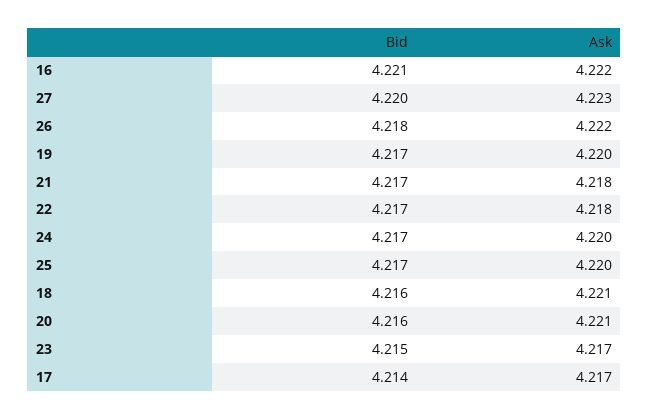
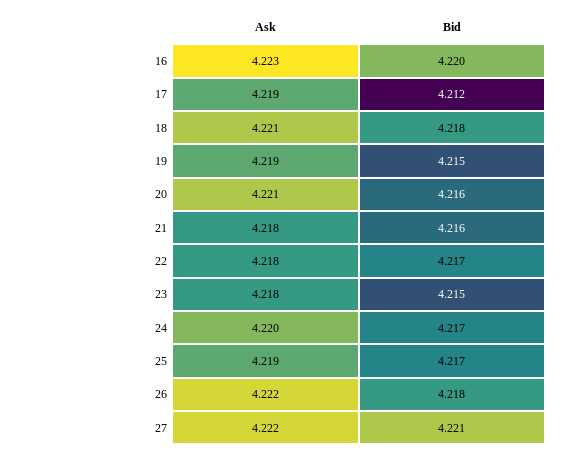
  {
    "Bid": {
-     "16": 4.221,
+     "16": 4.22,
-     "27": 4.22,
+     "27": 4.221,
      "26": 4.218,
-     "19": 4.217,
+     "19": 4.215,
-     "21": 4.217,
+     "21": 4.216,
      "22": 4.217,
      "24": 4.217,
      "25": 4.217,
-     "18": 4.216,
+     "18": 4.218,
      "20": 4.216,
      "23": 4.215,
-     "17": 4.214
+     "17": 4.212
    },
    "Ask": {
-     "16": 4.222,
+     "16": 4.223,
-     "27": 4.223,
+     "27": 4.222,
      "26": 4.222,
-     "19": 4.22,
+     "19": 4.219,
      "21": 4.218,
      "22": 4.218,
      "24": 4.22,
-     "25": 4.22,
+     "25": 4.219,
      "18": 4.221,
      "20": 4.221,
-     "23": 4.217,
+     "23": 4.218,
-     "17": 4.217
+     "17": 4.219
    }
  }

